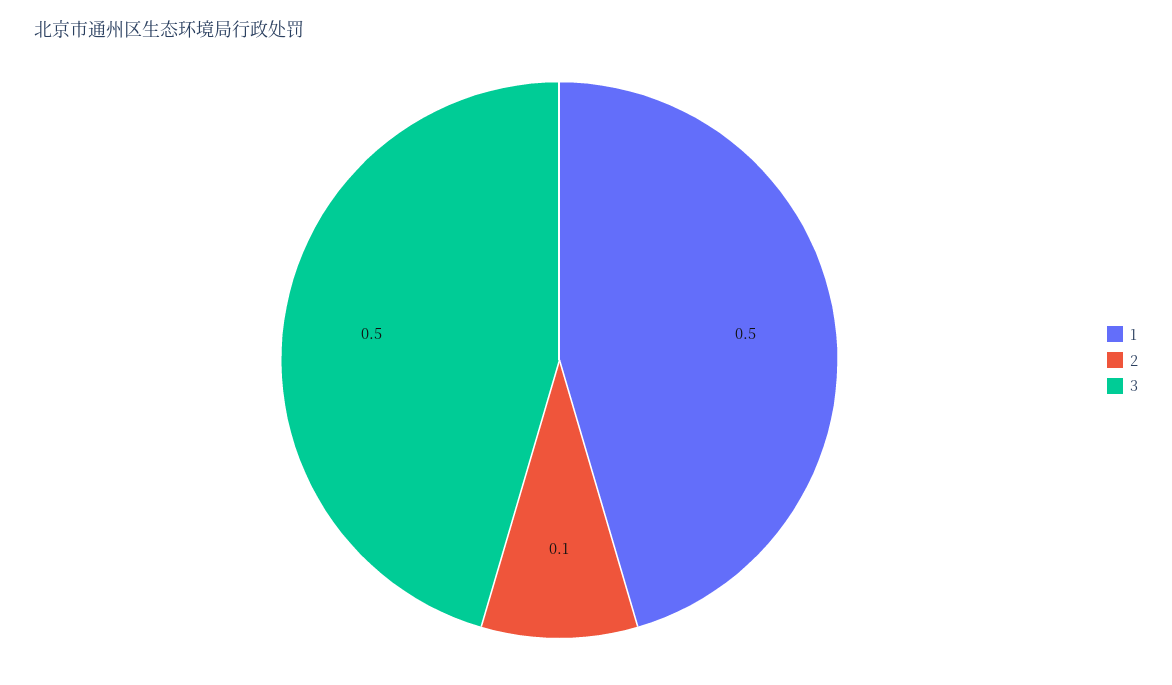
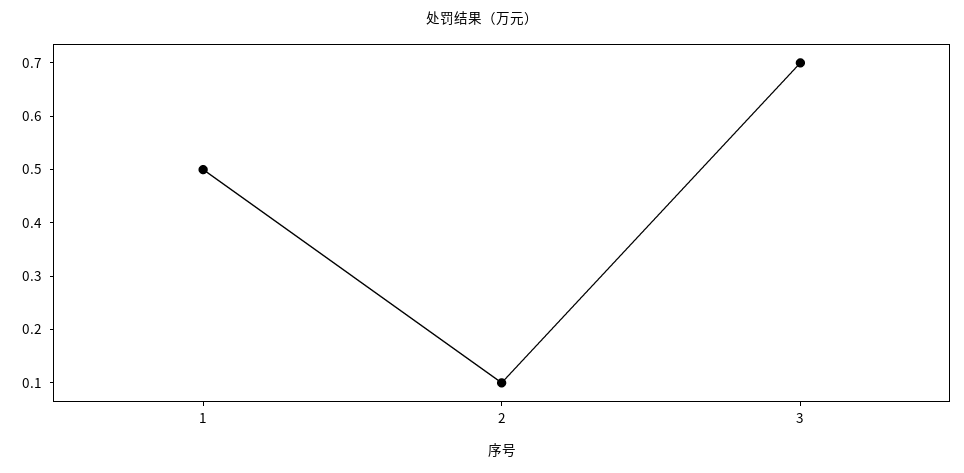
  {
    "1": 0.5,
    "2": 0.1,
-   "3": 0.5
+   "3": 0.7
  }

